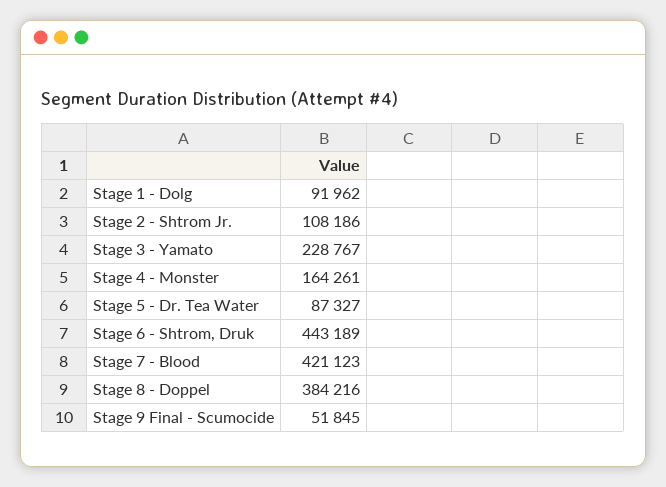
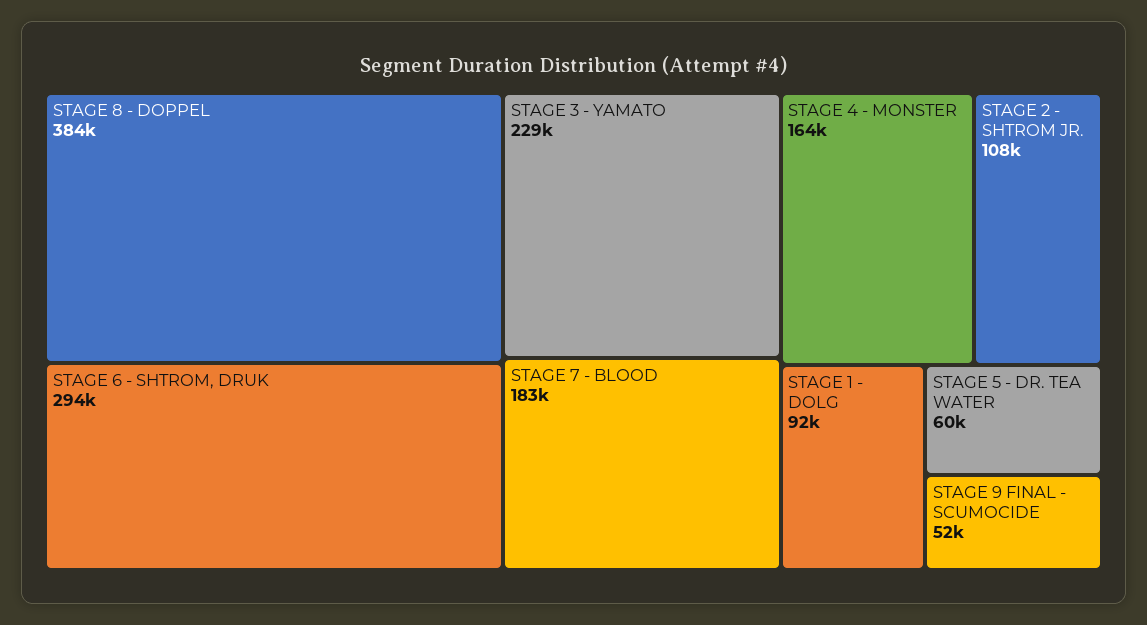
  {
    "Stage 1 - Dolg": 91962,
    "Stage 2 - Shtrom Jr.": 108186,
    "Stage 3 - Yamato": 228767,
    "Stage 4 - Monster": 164261,
-   "Stage 5 - Dr. Tea Water": 87327,
+   "Stage 5 - Dr. Tea Water": 60000,
-   "Stage 6 - Shtrom, Druk": 443189,
+   "Stage 6 - Shtrom, Druk": 294000,
-   "Stage 7 - Blood": 421123,
+   "Stage 7 - Blood": 183000,
    "Stage 8 - Doppel": 384216,
    "Stage 9 Final - Scumocide": 51845
  }

